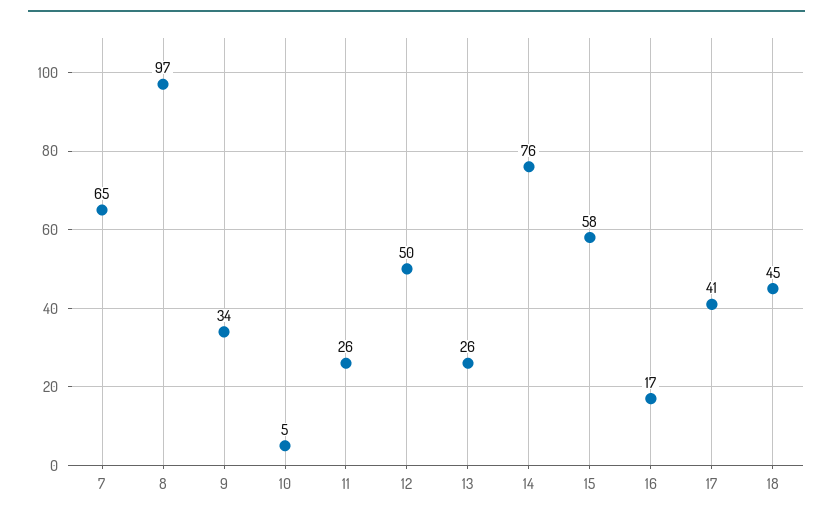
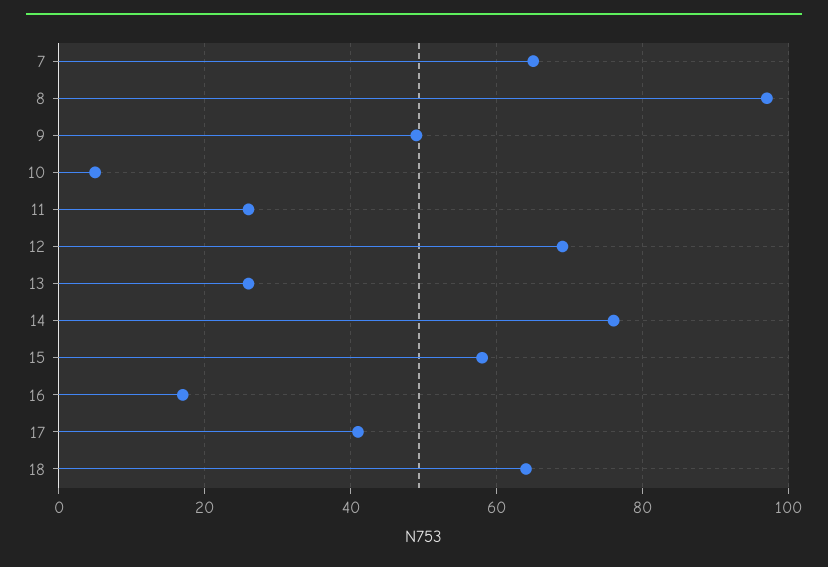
  {
    "7": 65,
    "8": 97,
-   "9": 34,
+   "9": 50,
    "10": 5,
    "11": 26,
-   "12": 50,
+   "12": 70,
    "13": 26,
    "14": 76,
    "15": 58,
    "16": 17,
    "17": 41,
-   "18": 45
+   "18": 65
  }

